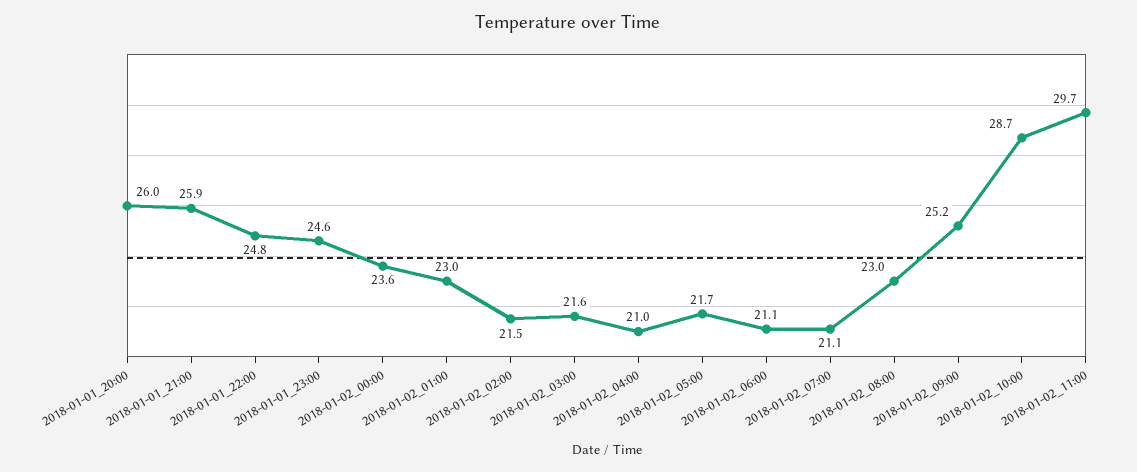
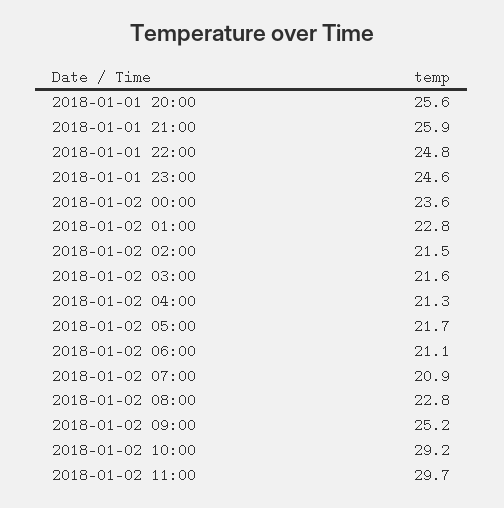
  {
-   "2018-01-01_20:00": 26,
+   "2018-01-01_20:00": 25.6,
    "2018-01-01_21:00": 25.9,
    "2018-01-01_22:00": 24.8,
    "2018-01-01_23:00": 24.6,
    "2018-01-02_00:00": 23.6,
-   "2018-01-02_01:00": 23,
+   "2018-01-02_01:00": 22.8,
    "2018-01-02_02:00": 21.5,
    "2018-01-02_03:00": 21.6,
-   "2018-01-02_04:00": 21,
+   "2018-01-02_04:00": 21.3,
    "2018-01-02_05:00": 21.7,
    "2018-01-02_06:00": 21.1,
-   "2018-01-02_07:00": 21.1,
+   "2018-01-02_07:00": 20.9,
-   "2018-01-02_08:00": 23,
+   "2018-01-02_08:00": 22.8,
    "2018-01-02_09:00": 25.2,
-   "2018-01-02_10:00": 28.7,
+   "2018-01-02_10:00": 29.2,
    "2018-01-02_11:00": 29.7
  }

